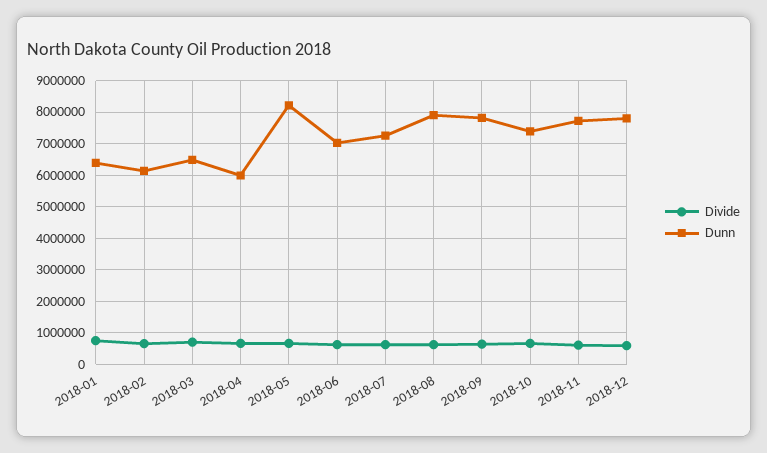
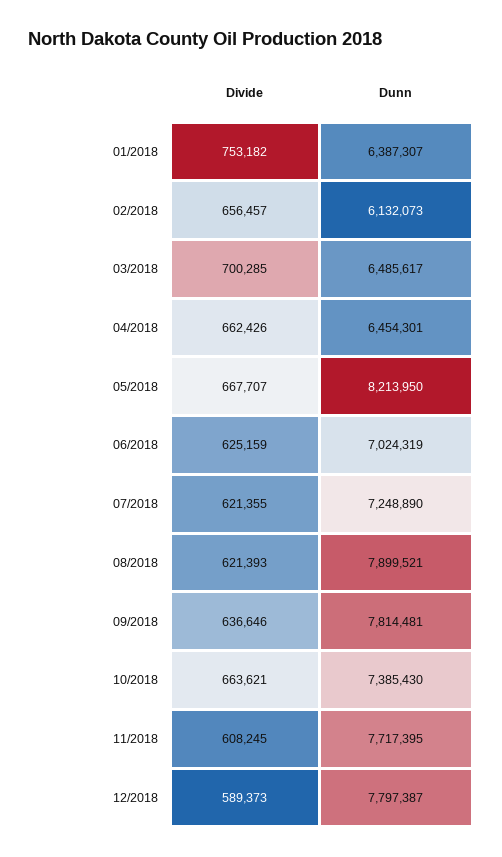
  {
    "Divide": {
      "2018-01": 753182,
      "2018-02": 656457,
      "2018-03": 700285,
      "2018-04": 662426,
      "2018-05": 667707,
      "2018-06": 625159,
      "2018-07": 621355,
      "2018-08": 621393,
      "2018-09": 636646,
      "2018-10": 663621,
      "2018-11": 608245,
      "2018-12": 589373
    },
    "Dunn": {
      "2018-01": 6387307,
      "2018-02": 6132073,
      "2018-03": 6485617,
-     "2018-04": 6000000,
+     "2018-04": 6454301,
      "2018-05": 8213950,
      "2018-06": 7024319,
      "2018-07": 7248890,
      "2018-08": 7899521,
      "2018-09": 7814481,
      "2018-10": 7385430,
      "2018-11": 7717395,
      "2018-12": 7797387
    }
  }

